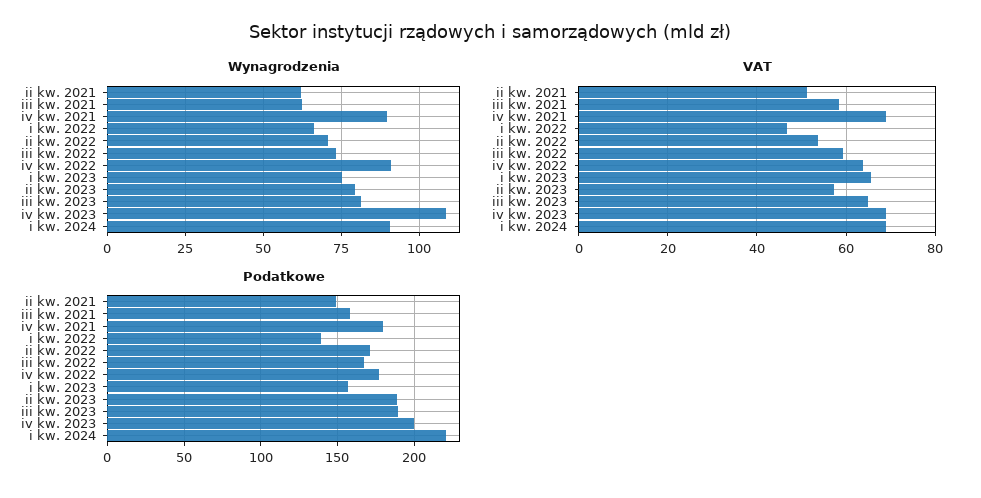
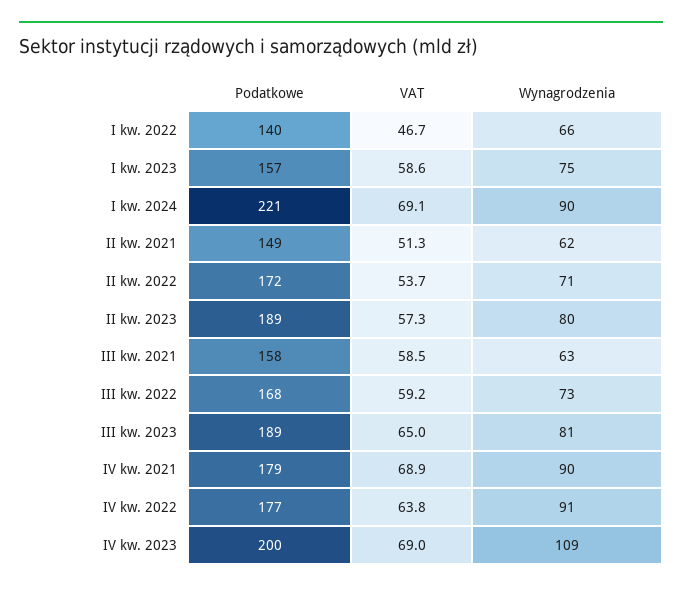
  {
    "Wynagrodzenia": {
      "ii kw. 2021": 62,
      "iii kw. 2021": 63,
      "iv kw. 2021": 90,
      "i kw. 2022": 66,
      "ii kw. 2022": 71,
      "iii kw. 2022": 73,
      "iv kw. 2022": 91,
      "i kw. 2023": 75,
      "ii kw. 2023": 80,
      "iii kw. 2023": 81,
      "iv kw. 2023": 109,
      "i kw. 2024": 90
    },
    "VAT": {
      "ii kw. 2021": 51.3,
      "iii kw. 2021": 58.5,
      "iv kw. 2021": 68.9,
      "i kw. 2022": 46.7,
      "ii kw. 2022": 53.7,
      "iii kw. 2022": 59.2,
      "iv kw. 2022": 63.8,
-     "i kw. 2023": 66,
+     "i kw. 2023": 58.6,
      "ii kw. 2023": 57.3,
      "iii kw. 2023": 65,
      "iv kw. 2023": 69,
      "i kw. 2024": 69.1
    },
    "Podatkowe": {
      "ii kw. 2021": 149,
      "iii kw. 2021": 158,
      "iv kw. 2021": 179,
      "i kw. 2022": 140,
      "ii kw. 2022": 172,
      "iii kw. 2022": 168,
      "iv kw. 2022": 177,
      "i kw. 2023": 157,
      "ii kw. 2023": 189,
      "iii kw. 2023": 189,
      "iv kw. 2023": 200,
      "i kw. 2024": 221
    }
  }

